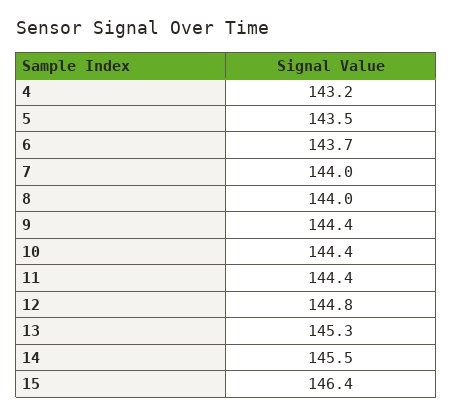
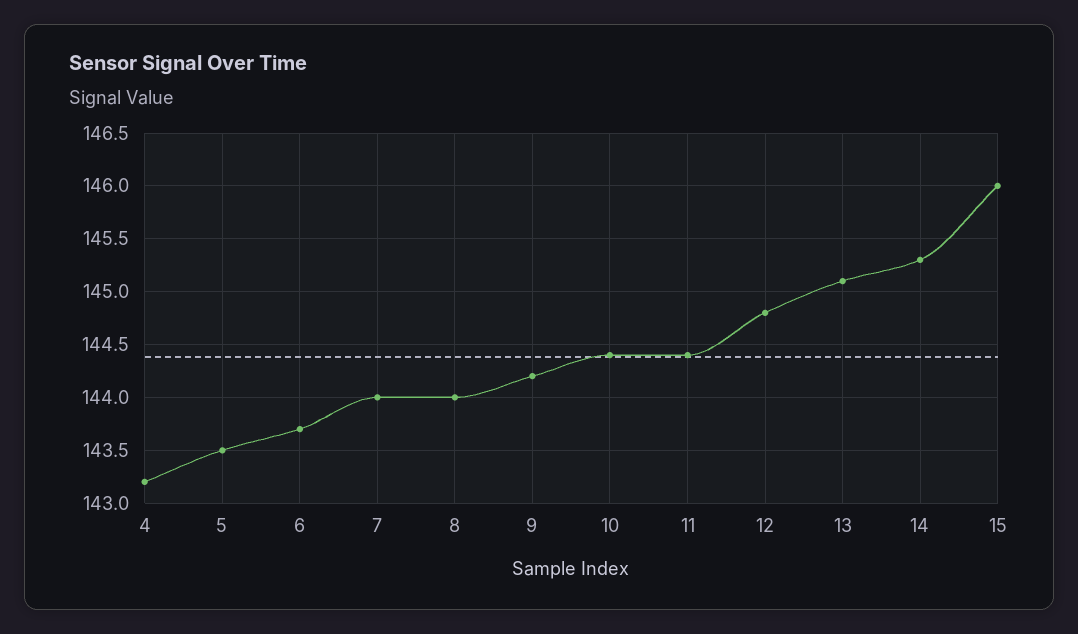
  {
    "4": 143.2,
    "5": 143.5,
    "6": 143.7,
    "7": 144,
    "8": 144,
-   "9": 144.4,
+   "9": 144.2,
    "10": 144.4,
    "11": 144.4,
    "12": 144.8,
-   "13": 145.3,
+   "13": 145.1,
-   "14": 145.5,
+   "14": 145.3,
-   "15": 146.4
+   "15": 146
  }

